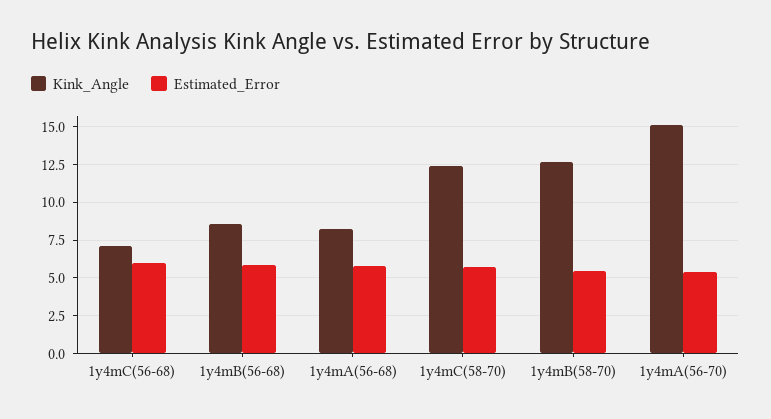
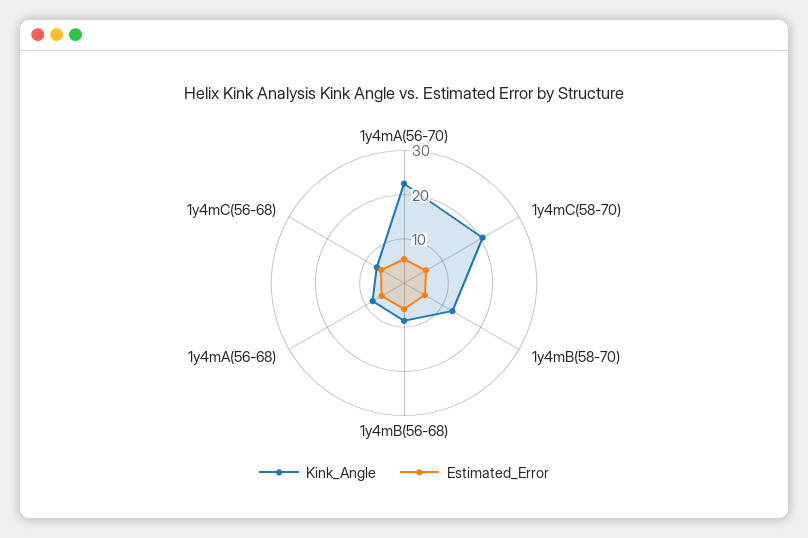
  {
    "Kink_Angle": {
      "1y4mC(56-68)": 7,
      "1y4mB(56-68)": 8.5,
      "1y4mA(56-68)": 8,
-     "1y4mC(58-70)": 12.5,
+     "1y4mC(58-70)": 20,
      "1y4mB(58-70)": 12.5,
-     "1y4mA(56-70)": 15
+     "1y4mA(56-70)": 22
    },
    "Estimated_Error": {
      "1y4mC(56-68)": 6,
      "1y4mB(56-68)": 6,
      "1y4mA(56-68)": 6,
      "1y4mC(58-70)": 5.5,
      "1y4mB(58-70)": 5.5,
      "1y4mA(56-70)": 5.5
    }
  }

